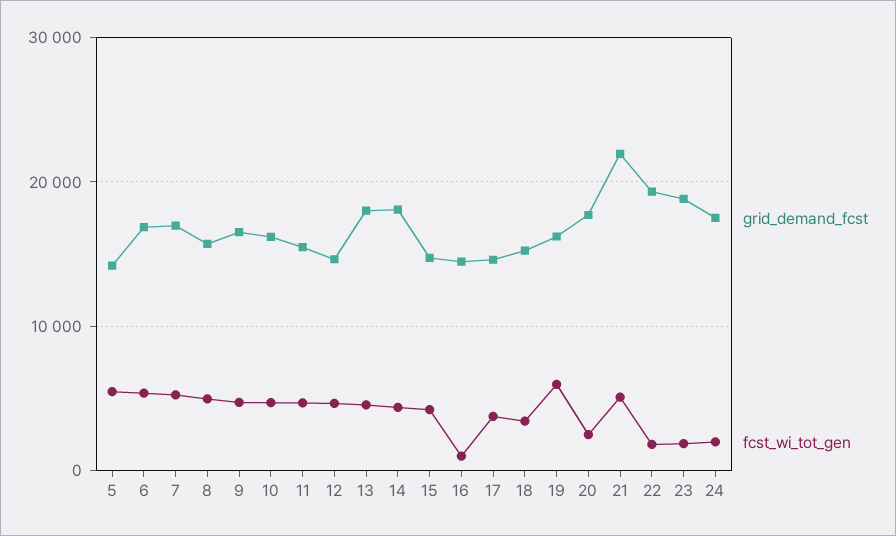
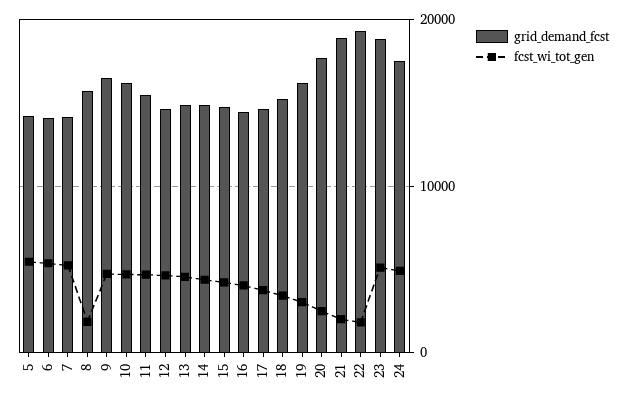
  {
    "grid_demand_fcst": {
      "5": 14000,
-     "6": 17000,
+     "6": 14000,
-     "7": 17000,
+     "7": 14000,
      "8": 16000,
      "9": 17000,
      "10": 16000,
      "11": 15000,
      "12": 15000,
-     "13": 18000,
+     "13": 15000,
-     "14": 18000,
+     "14": 15000,
      "15": 15000,
      "16": 14000,
      "17": 15000,
      "18": 15000,
      "19": 16000,
      "20": 18000,
-     "21": 22000,
+     "21": 19000,
      "22": 19000,
      "23": 19000,
      "24": 18000
    },
    "fcst_wi_tot_gen": {
      "5": 5000,
      "6": 5000,
      "7": 5000,
-     "8": 5000,
+     "8": 2000,
      "9": 5000,
      "10": 5000,
      "11": 5000,
      "12": 5000,
      "13": 5000,
      "14": 4000,
      "15": 4000,
-     "16": 1000,
+     "16": 4000,
      "17": 4000,
      "18": 3000,
-     "19": 6000,
+     "19": 3000,
      "20": 3000,
-     "21": 5000,
+     "21": 2000,
      "22": 2000,
-     "23": 2000,
+     "23": 5000,
-     "24": 2000
+     "24": 5000
    }
  }

